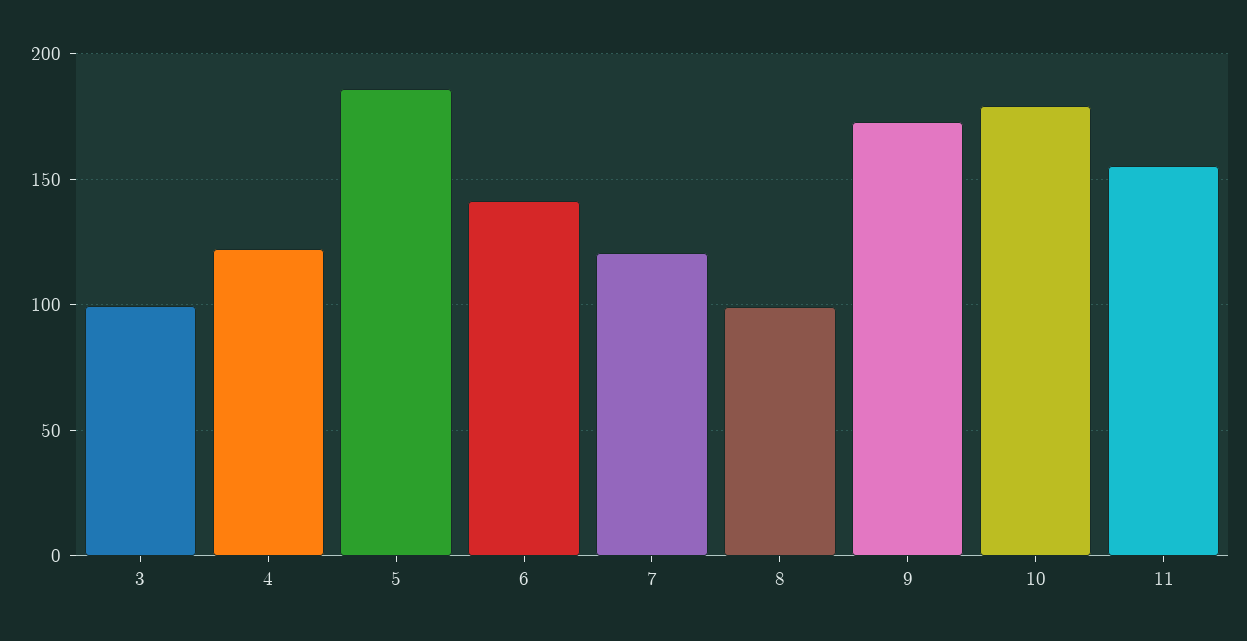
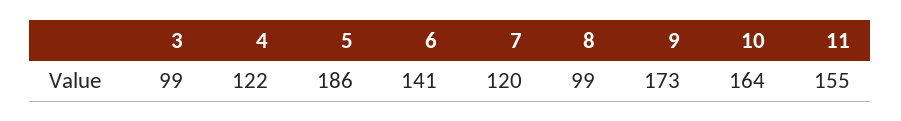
  {
    "3": 99,
    "4": 122,
    "5": 186,
    "6": 141,
    "7": 120,
    "8": 99,
    "9": 173,
-   "10": 180,
+   "10": 164,
    "11": 155
  }

